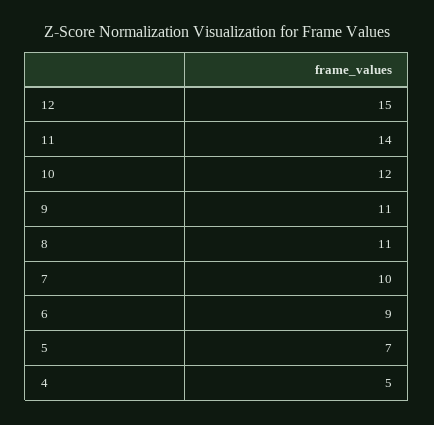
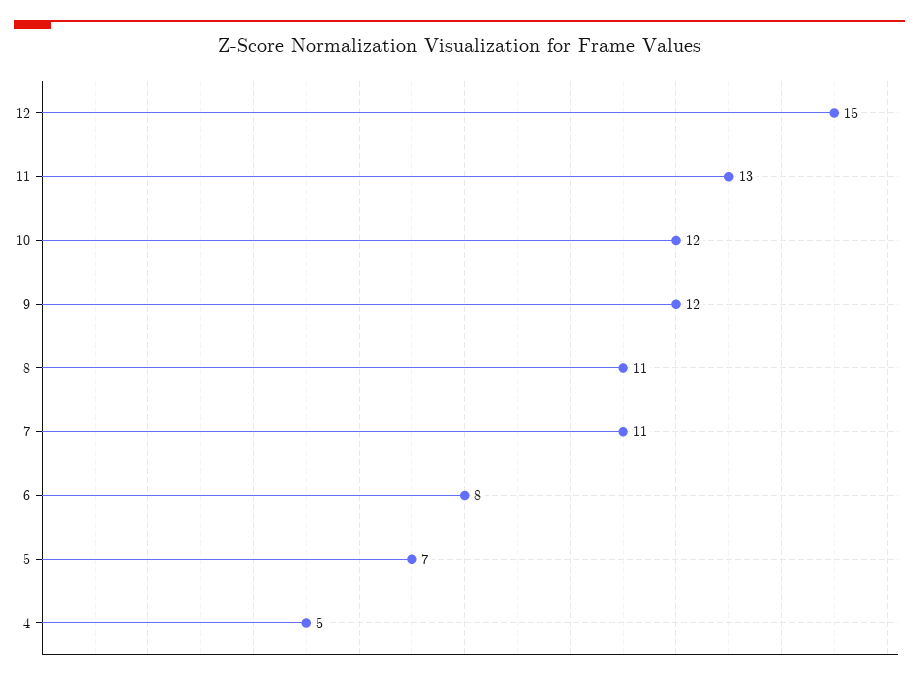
  {
    "12": 15,
-   "11": 14,
+   "11": 13,
    "10": 12,
-   "9": 11,
+   "9": 12,
    "8": 11,
-   "7": 10,
+   "7": 11,
-   "6": 9,
+   "6": 8,
    "5": 7,
    "4": 5
  }

